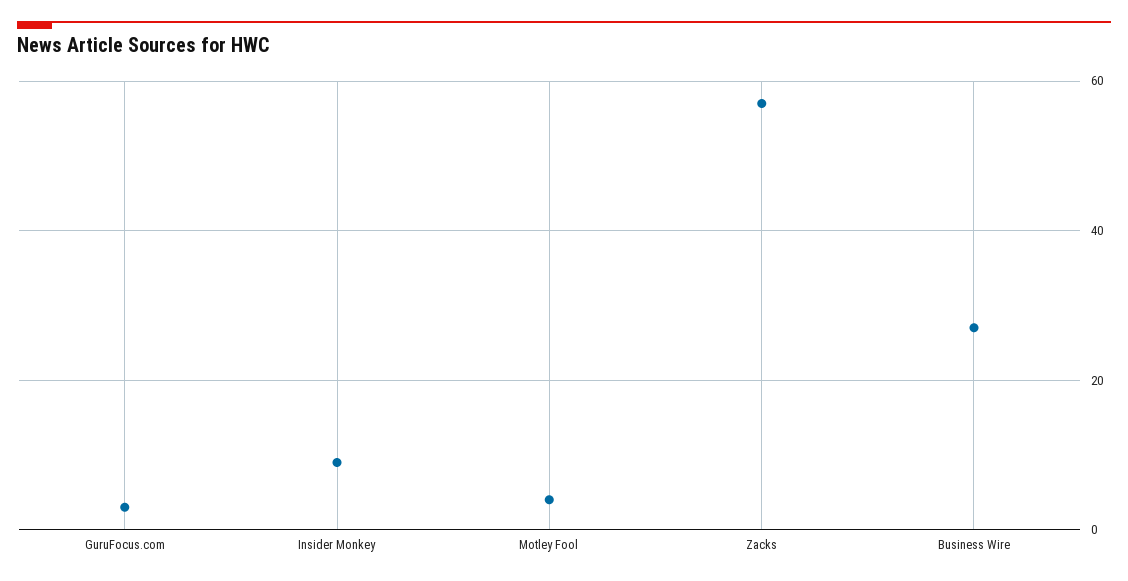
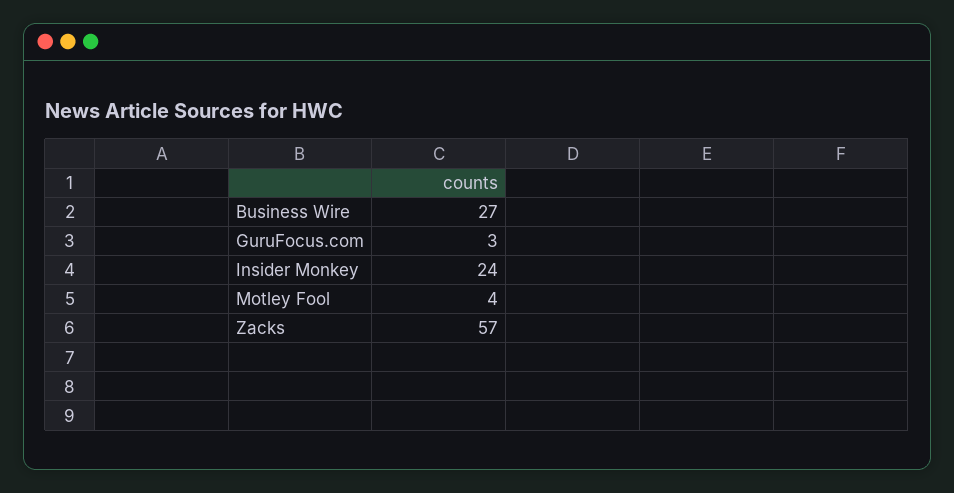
  {
    "GuruFocus.com": 3,
-   "Insider Monkey": 10,
+   "Insider Monkey": 24,
    "Motley Fool": 4,
    "Zacks": 57,
    "Business Wire": 27
  }

